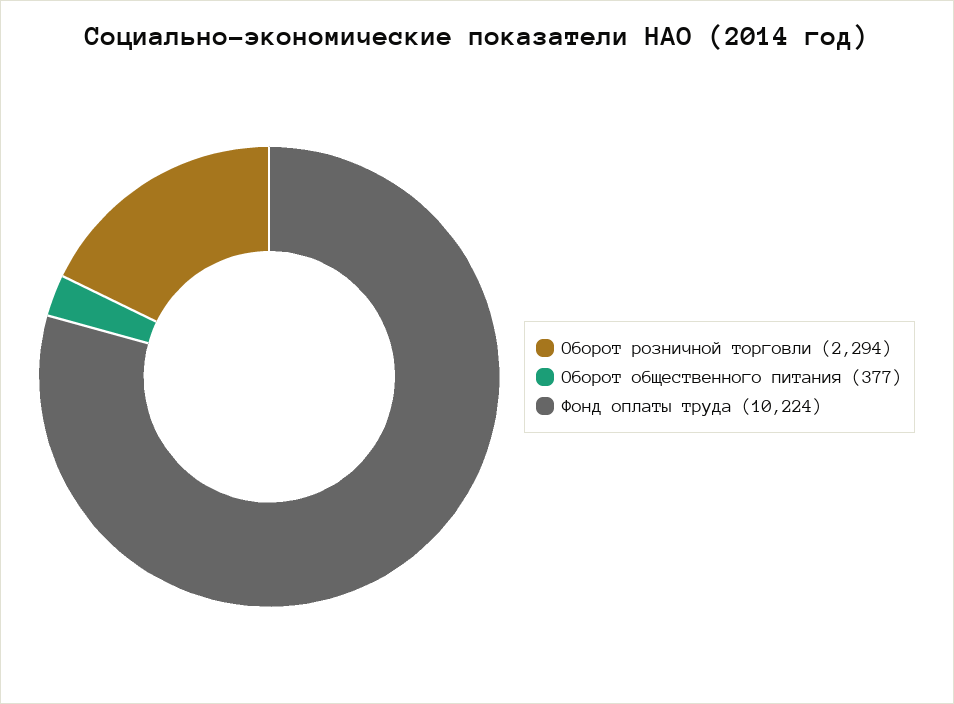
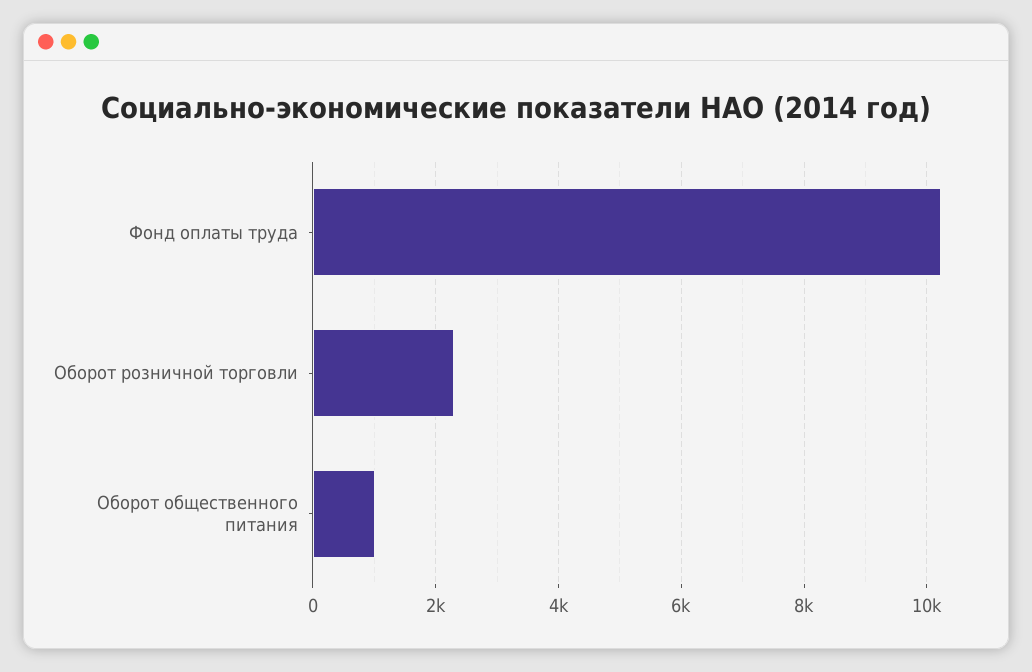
  {
    "Оборот розничной торговли": 2294,
-   "Оборот общественного питания": 377,
+   "Оборот общественного питания": 1000,
    "Фонд оплаты труда": 10224
  }

